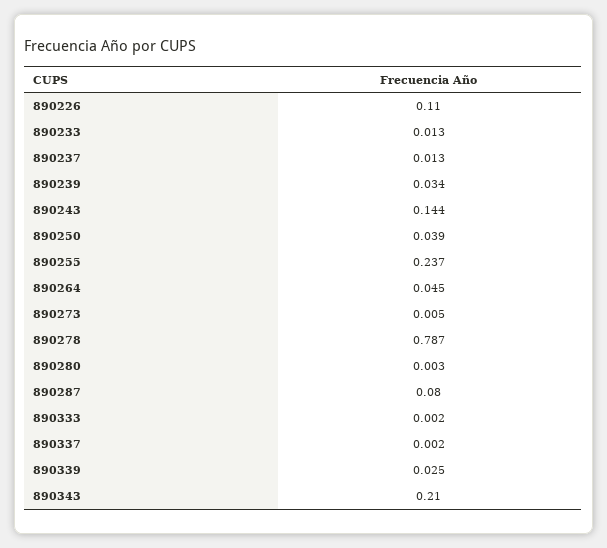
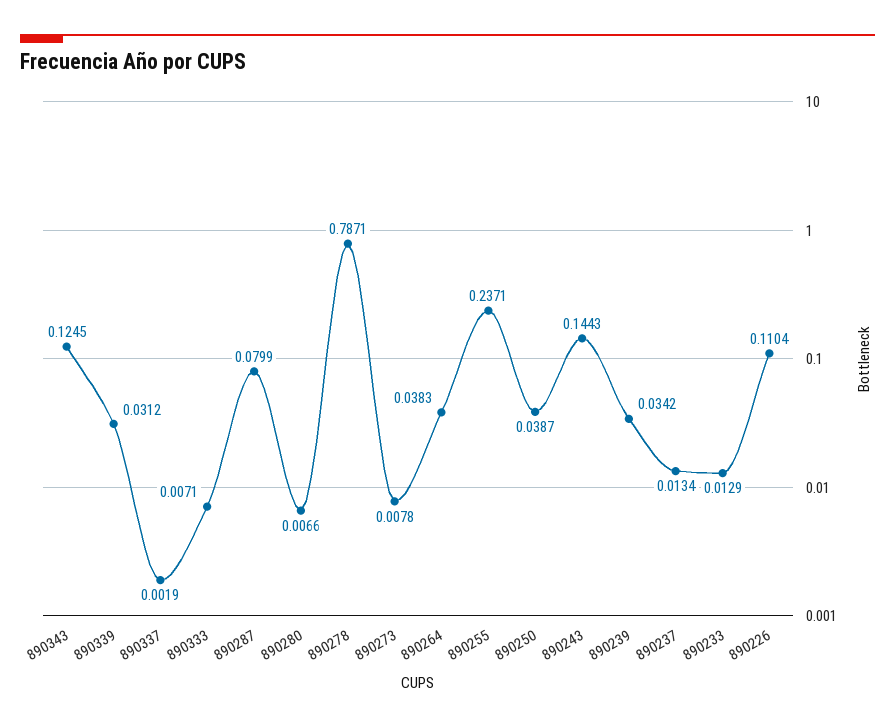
  {
    "890226": 0.1104,
    "890233": 0.0129,
    "890237": 0.0134,
    "890239": 0.0342,
    "890243": 0.1443,
    "890250": 0.0387,
    "890255": 0.2371,
-   "890264": 0.045,
+   "890264": 0.0383,
-   "890273": 0.005,
+   "890273": 0.0078,
    "890278": 0.7871,
-   "890280": 0.003,
+   "890280": 0.0066,
    "890287": 0.0799,
-   "890333": 0.002,
+   "890333": 0.0071,
    "890337": 0.0019,
-   "890339": 0.025,
+   "890339": 0.0312,
-   "890343": 0.21
+   "890343": 0.1245
  }

